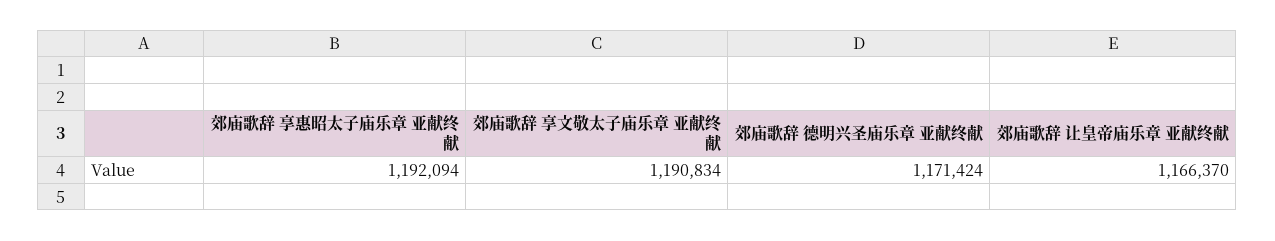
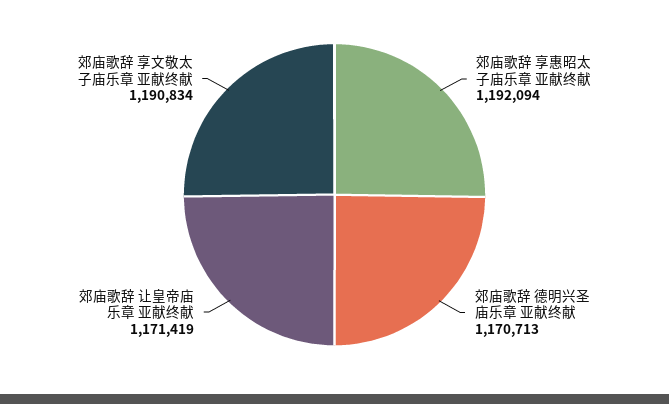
  {
    "郊庙歌辞 享惠昭太子庙乐章 亚献终献": 1192094,
    "郊庙歌辞 享文敬太子庙乐章 亚献终献": 1190834,
-   "郊庙歌辞 德明兴圣庙乐章 亚献终献": 1171424,
+   "郊庙歌辞 德明兴圣庙乐章 亚献终献": 1170713,
-   "郊庙歌辞 让皇帝庙乐章 亚献终献": 1166370
+   "郊庙歌辞 让皇帝庙乐章 亚献终献": 1171419
  }

